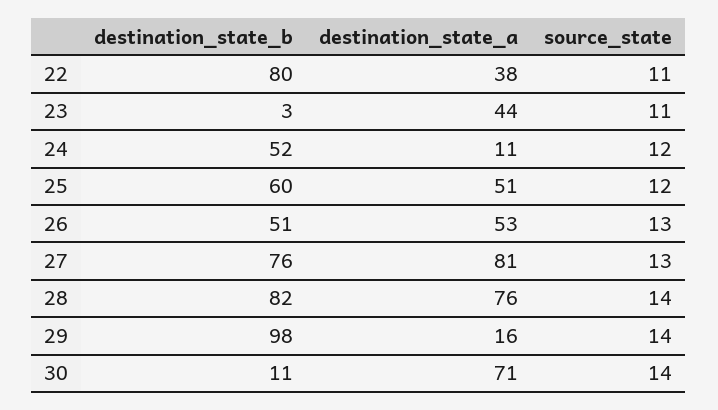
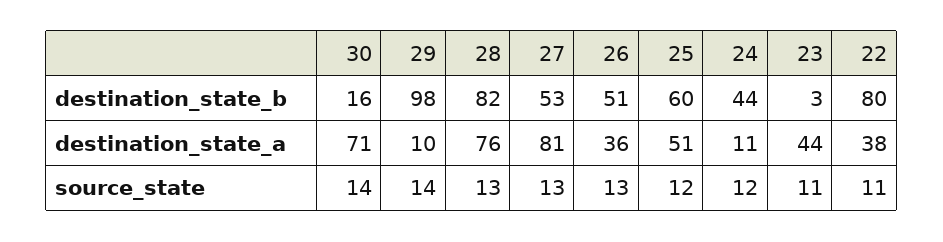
  {
    "destination_state_b": {
      "22": 80,
      "23": 3,
-     "24": 52,
+     "24": 44,
      "25": 60,
      "26": 51,
-     "27": 76,
+     "27": 53,
      "28": 82,
      "29": 98,
-     "30": 11
+     "30": 16
    },
    "destination_state_a": {
      "22": 38,
      "23": 44,
      "24": 11,
      "25": 51,
-     "26": 53,
+     "26": 36,
      "27": 81,
      "28": 76,
-     "29": 16,
+     "29": 10,
      "30": 71
    },
    "source_state": {
      "22": 11,
      "23": 11,
      "24": 12,
      "25": 12,
      "26": 13,
      "27": 13,
-     "28": 14,
+     "28": 13,
      "29": 14,
      "30": 14
    }
  }

